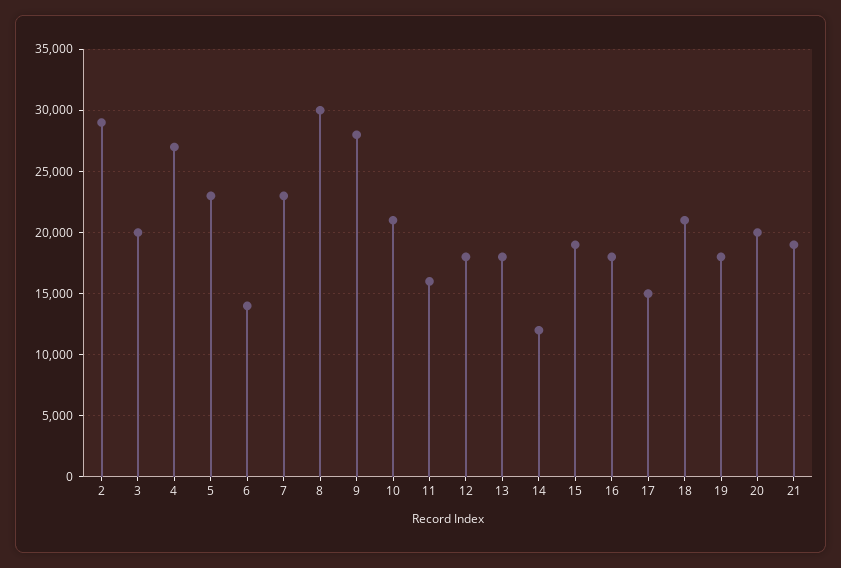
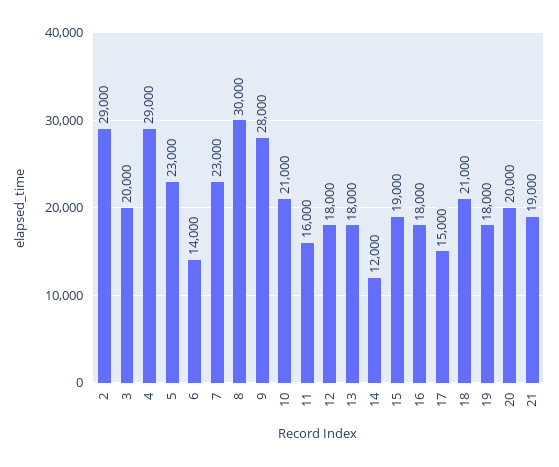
  {
    "2": 29000,
    "3": 20000,
-   "4": 27000,
+   "4": 29000,
    "5": 23000,
    "6": 14000,
    "7": 23000,
    "8": 30000,
    "9": 28000,
    "10": 21000,
    "11": 16000,
    "12": 18000,
    "13": 18000,
    "14": 12000,
    "15": 19000,
    "16": 18000,
    "17": 15000,
    "18": 21000,
    "19": 18000,
    "20": 20000,
    "21": 19000
  }

